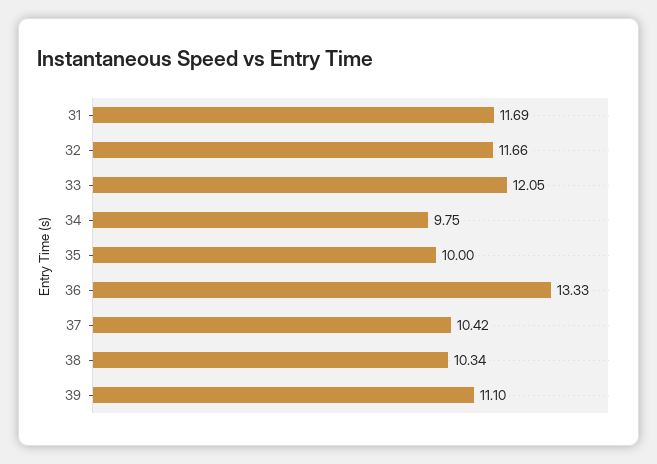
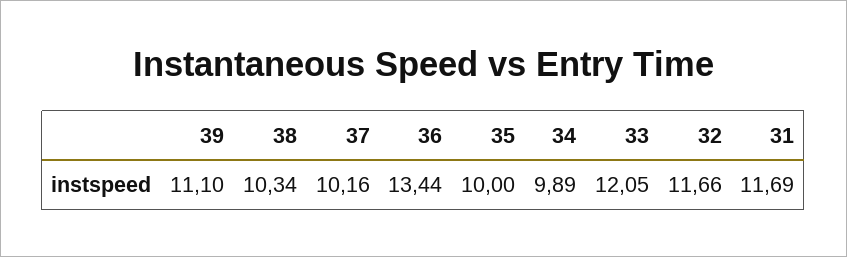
  {
    "31": 11.69,
    "32": 11.66,
    "33": 12.05,
-   "34": 9.75,
+   "34": 9.89,
    "35": 10,
-   "36": 13.33,
+   "36": 13.44,
-   "37": 10.42,
+   "37": 10.16,
    "38": 10.34,
    "39": 11.1
  }

